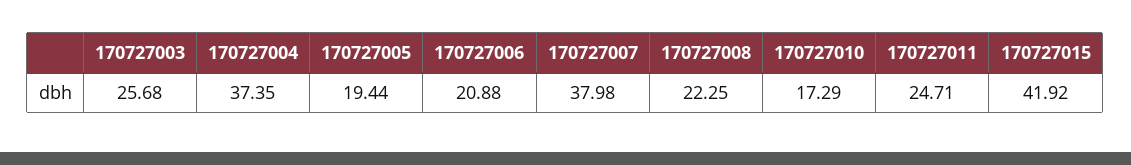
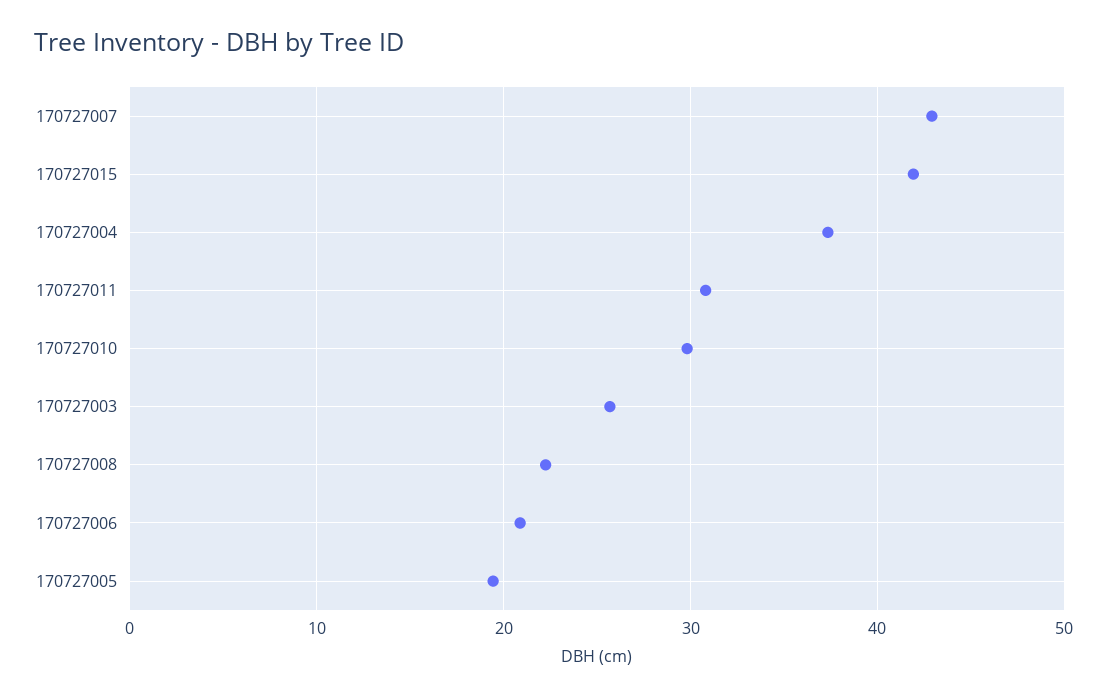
  {
    "170727003": 25.68,
    "170727004": 37.35,
    "170727005": 19.44,
    "170727006": 20.88,
-   "170727007": 37.98,
+   "170727007": 43,
    "170727008": 22.25,
-   "170727010": 17.29,
+   "170727010": 30,
-   "170727011": 24.71,
+   "170727011": 31,
    "170727015": 41.92
  }

